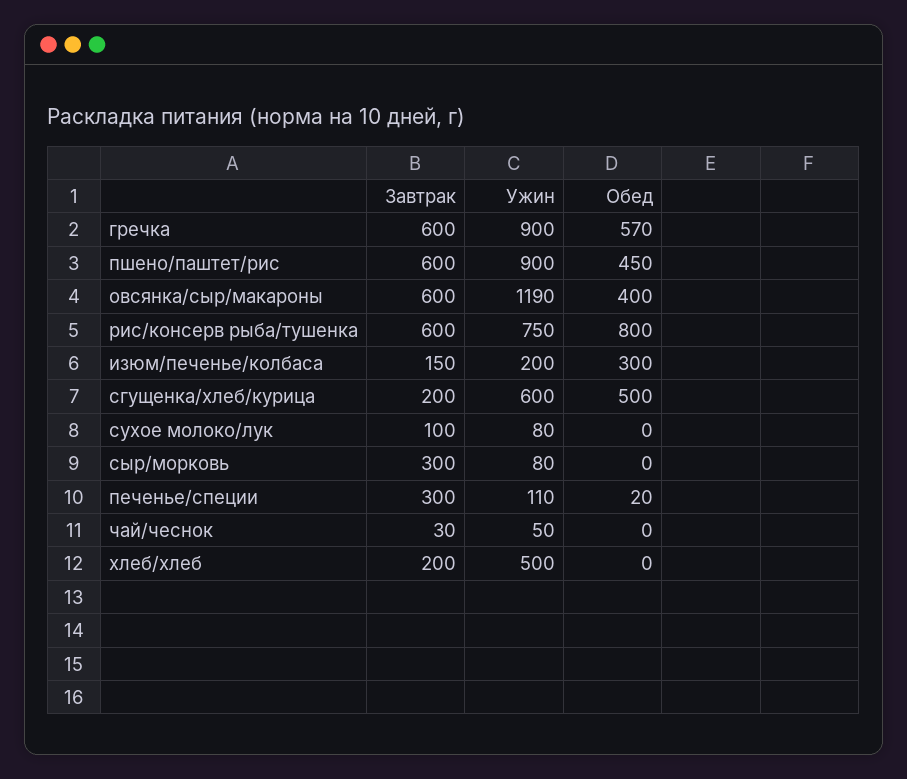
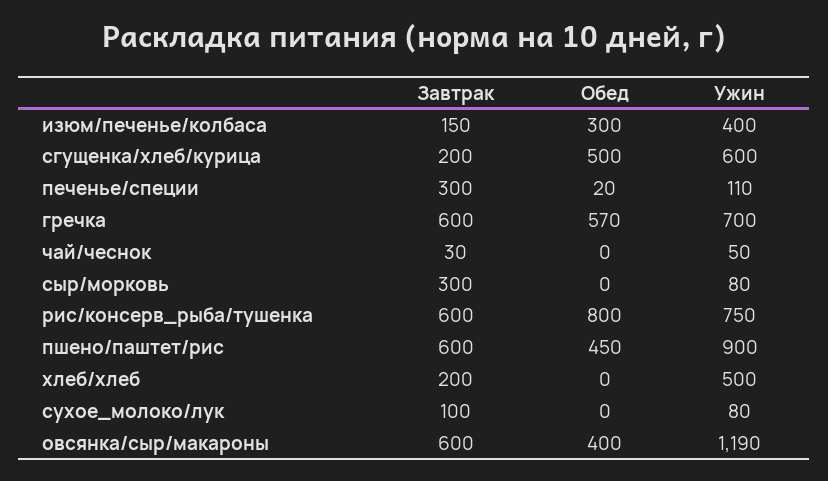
  {
    "Завтрак": {
      "гречка": 600,
      "пшено/паштет/рис": 600,
      "овсянка/сыр/макароны": 600,
      "рис/консерв рыба/тушенка": 600,
      "изюм/печенье/колбаса": 150,
      "сгущенка/хлеб/курица": 200,
      "сухое молоко/лук": 100,
      "сыр/морковь": 300,
      "печенье/специи": 300,
      "чай/чеснок": 30,
      "хлеб/хлеб": 200
    },
    "Ужин": {
-     "гречка": 900,
+     "гречка": 700,
      "пшено/паштет/рис": 900,
      "овсянка/сыр/макароны": 1190,
      "рис/консерв рыба/тушенка": 750,
-     "изюм/печенье/колбаса": 200,
+     "изюм/печенье/колбаса": 400,
      "сгущенка/хлеб/курица": 600,
      "сухое молоко/лук": 80,
      "сыр/морковь": 80,
      "печенье/специи": 110,
      "чай/чеснок": 50,
      "хлеб/хлеб": 500
    },
    "Обед": {
      "гречка": 570,
      "пшено/паштет/рис": 450,
      "овсянка/сыр/макароны": 400,
      "рис/консерв рыба/тушенка": 800,
      "изюм/печенье/колбаса": 300,
      "сгущенка/хлеб/курица": 500,
      "сухое молоко/лук": 0,
      "сыр/морковь": 0,
      "печенье/специи": 20,
      "чай/чеснок": 0,
      "хлеб/хлеб": 0
    }
  }

